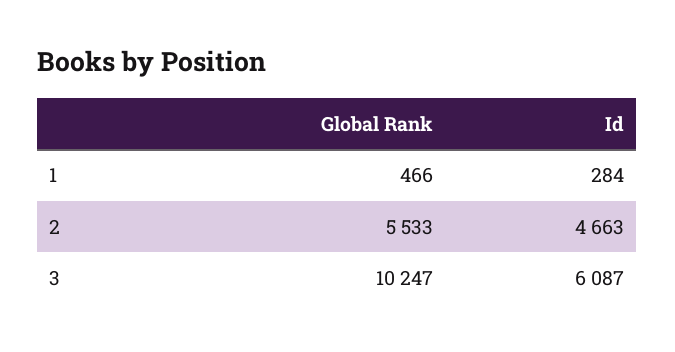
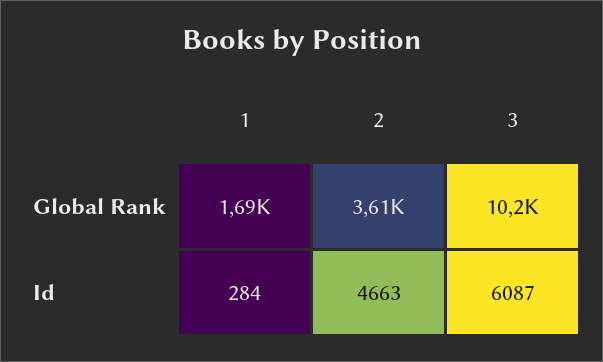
  {
    "Global Rank": {
-     "1": 466,
+     "1": 1690,
-     "2": 5533,
+     "2": 3610,
      "3": 10247
    },
    "Id": {
      "1": 284,
      "2": 4663,
      "3": 6087
    }
  }

